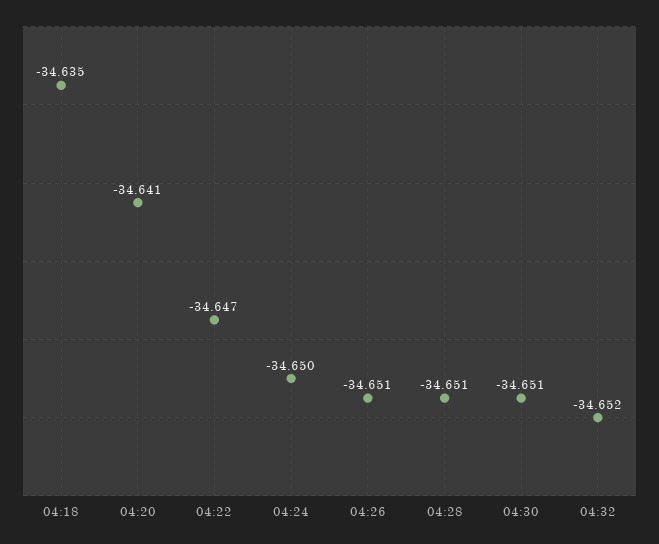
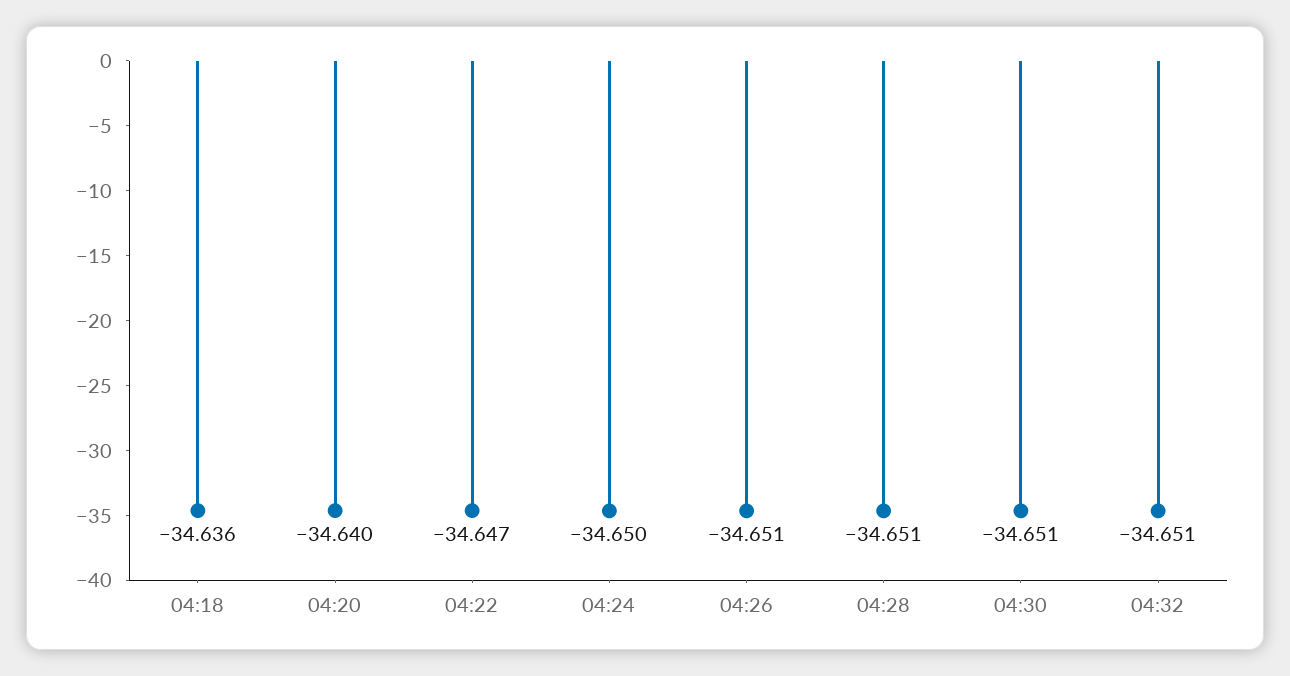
  {
-   "04:18": -34.635,
+   "04:18": -34.636,
-   "04:20": -34.641,
+   "04:20": -34.64,
    "04:22": -34.647,
    "04:24": -34.65,
    "04:26": -34.651,
    "04:28": -34.651,
    "04:30": -34.651,
-   "04:32": -34.652
+   "04:32": -34.651
  }

